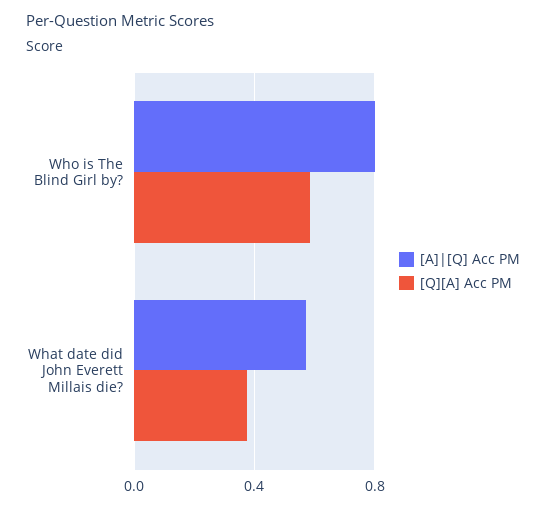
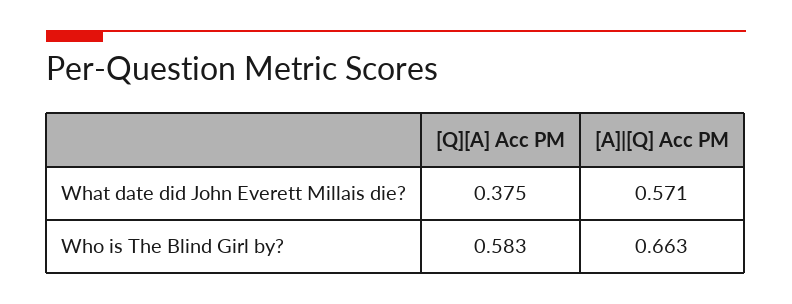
  {
    "[A]|[Q] Acc PM": {
-     "Who is The Blind Girl by?": 0.8,
+     "Who is The Blind Girl by?": 0.663,
      "What date did John Everett Millais die?": 0.571
    },
    "[Q][A] Acc PM": {
      "Who is The Blind Girl by?": 0.583,
      "What date did John Everett Millais die?": 0.375
    }
  }

